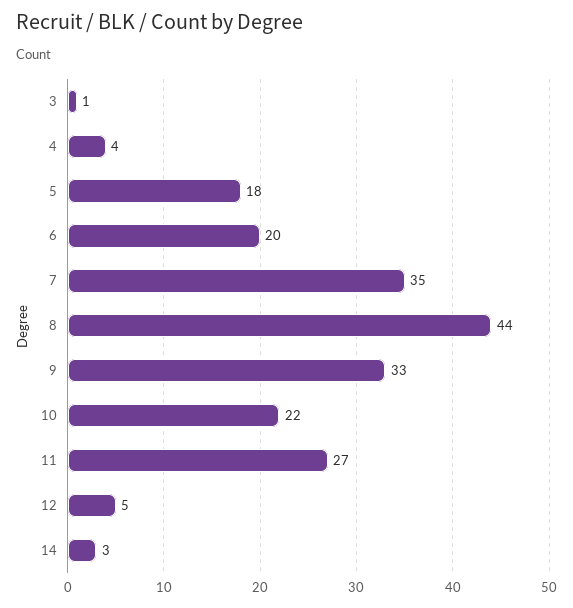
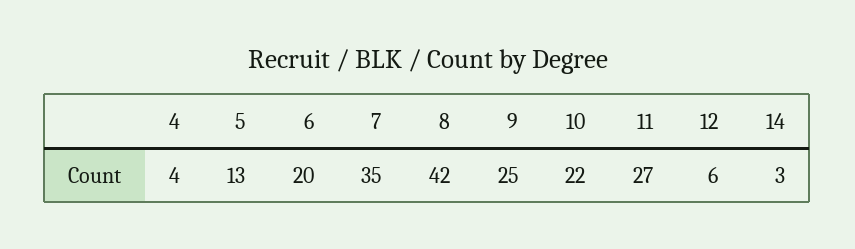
  {
-   "3": 1,
    "4": 4,
-   "5": 18,
+   "5": 13,
    "6": 20,
    "7": 35,
-   "8": 44,
+   "8": 42,
-   "9": 33,
+   "9": 25,
    "10": 22,
    "11": 27,
-   "12": 5,
+   "12": 6,
    "14": 3
  }

